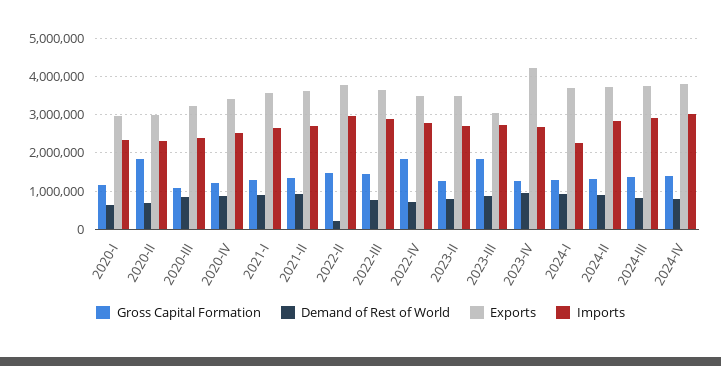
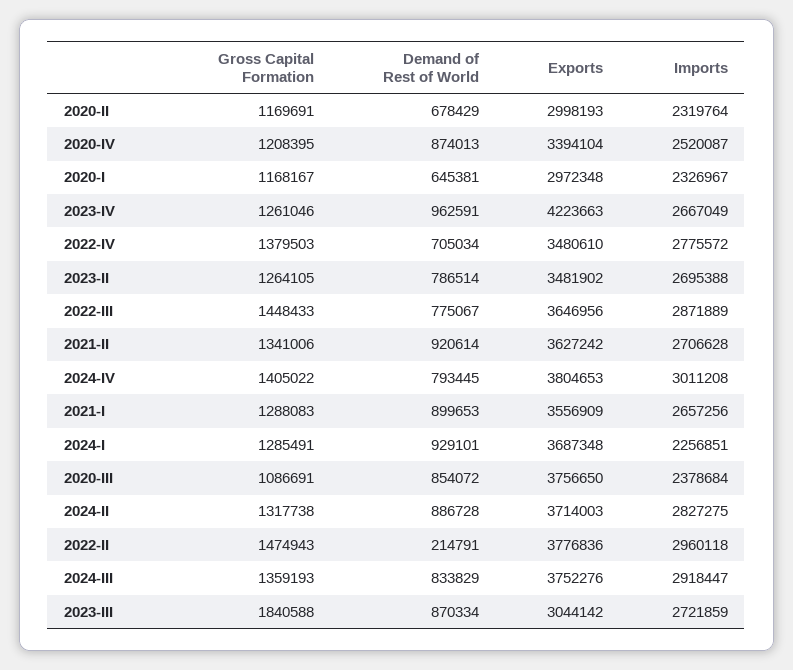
  {
    "Gross Capital Formation": {
      "2020-I": 1168167,
-     "2020-II": 1800000,
+     "2020-II": 1169691,
      "2020-III": 1086691,
      "2020-IV": 1208395,
      "2021-I": 1288083,
      "2021-II": 1341006,
      "2022-II": 1474943,
      "2022-III": 1448433,
-     "2022-IV": 1800000,
+     "2022-IV": 1379503,
      "2023-II": 1264105,
      "2023-III": 1840588,
      "2023-IV": 1261046,
      "2024-I": 1285491,
      "2024-II": 1317738,
      "2024-III": 1359193,
      "2024-IV": 1405022
    },
    "Demand of Rest of World": {
      "2020-I": 645381,
      "2020-II": 678429,
      "2020-III": 854072,
      "2020-IV": 874013,
      "2021-I": 899653,
      "2021-II": 920614,
      "2022-II": 214791,
      "2022-III": 775067,
      "2022-IV": 705034,
      "2023-II": 786514,
      "2023-III": 870334,
      "2023-IV": 962591,
      "2024-I": 929101,
      "2024-II": 886728,
      "2024-III": 833829,
      "2024-IV": 793445
    },
    "Exports": {
      "2020-I": 2972348,
      "2020-II": 2998193,
-     "2020-III": 3200000,
+     "2020-III": 3756650,
      "2020-IV": 3394104,
      "2021-I": 3556909,
      "2021-II": 3627242,
      "2022-II": 3776836,
      "2022-III": 3646956,
      "2022-IV": 3480610,
      "2023-II": 3481902,
      "2023-III": 3044142,
      "2023-IV": 4223663,
      "2024-I": 3687348,
      "2024-II": 3714003,
      "2024-III": 3752276,
      "2024-IV": 3804653
    },
    "Imports": {
      "2020-I": 2326967,
      "2020-II": 2319764,
      "2020-III": 2378684,
      "2020-IV": 2520087,
      "2021-I": 2657256,
      "2021-II": 2706628,
      "2022-II": 2960118,
      "2022-III": 2871889,
      "2022-IV": 2775572,
      "2023-II": 2695388,
      "2023-III": 2721859,
      "2023-IV": 2667049,
      "2024-I": 2256851,
      "2024-II": 2827275,
      "2024-III": 2918447,
      "2024-IV": 3011208
    }
  }

